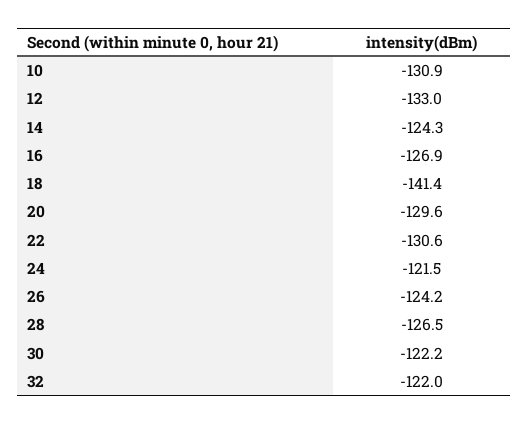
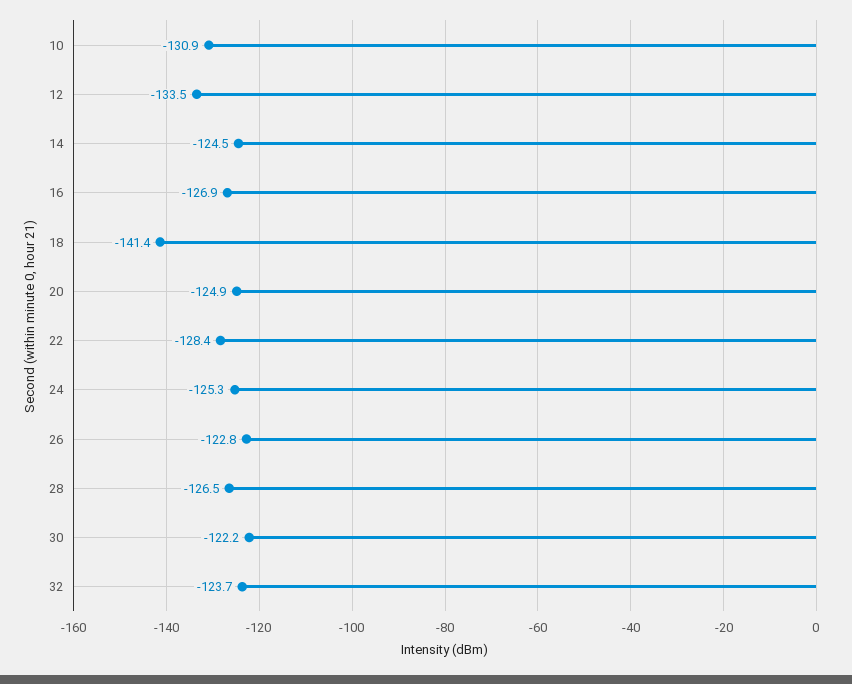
  {
    "10": -130.9,
-   "12": -133,
+   "12": -133.5,
-   "14": -124.3,
+   "14": -124.5,
    "16": -126.9,
    "18": -141.4,
-   "20": -129.6,
+   "20": -124.9,
-   "22": -130.6,
+   "22": -128.4,
-   "24": -121.5,
+   "24": -125.3,
-   "26": -124.2,
+   "26": -122.8,
    "28": -126.5,
    "30": -122.2,
-   "32": -122
+   "32": -123.7
  }

